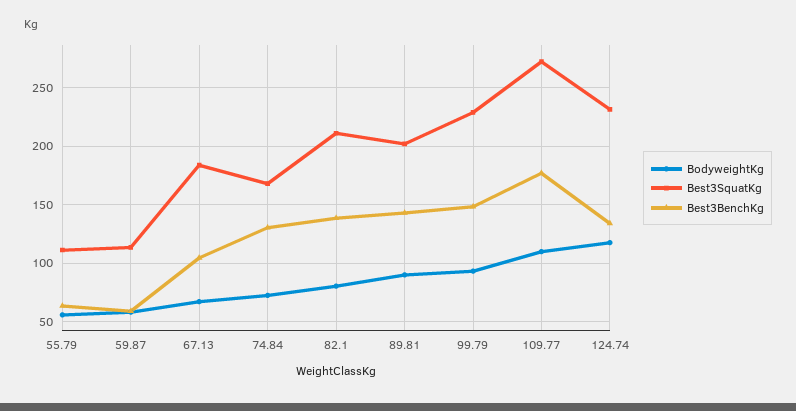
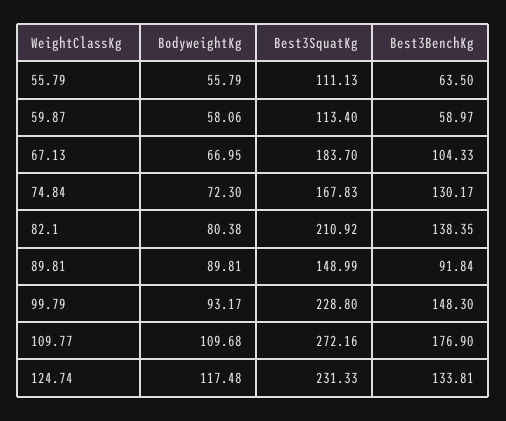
  {
    "BodyweightKg": {
      "55.79": 55.79,
      "59.87": 58.06,
      "67.13": 66.95,
      "74.84": 72.3,
      "82.1": 80.38,
      "89.81": 89.81,
      "99.79": 93.17,
      "109.77": 109.68,
      "124.74": 117.48
    },
    "Best3SquatKg": {
      "55.79": 111.13,
      "59.87": 113.4,
      "67.13": 183.7,
      "74.84": 167.83,
      "82.1": 210.92,
-     "89.81": 200,
+     "89.81": 148.99,
      "99.79": 228.8,
      "109.77": 272.16,
      "124.74": 231.33
    },
    "Best3BenchKg": {
      "55.79": 63.5,
      "59.87": 58.97,
      "67.13": 104.33,
      "74.84": 130.17,
      "82.1": 138.35,
-     "89.81": 140,
+     "89.81": 91.84,
      "99.79": 148.3,
      "109.77": 176.9,
      "124.74": 133.81
    }
  }

